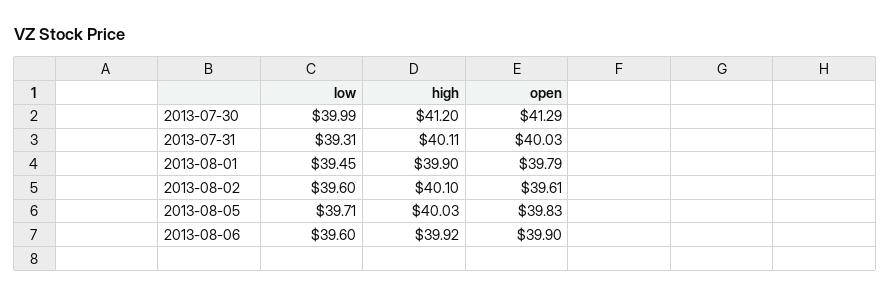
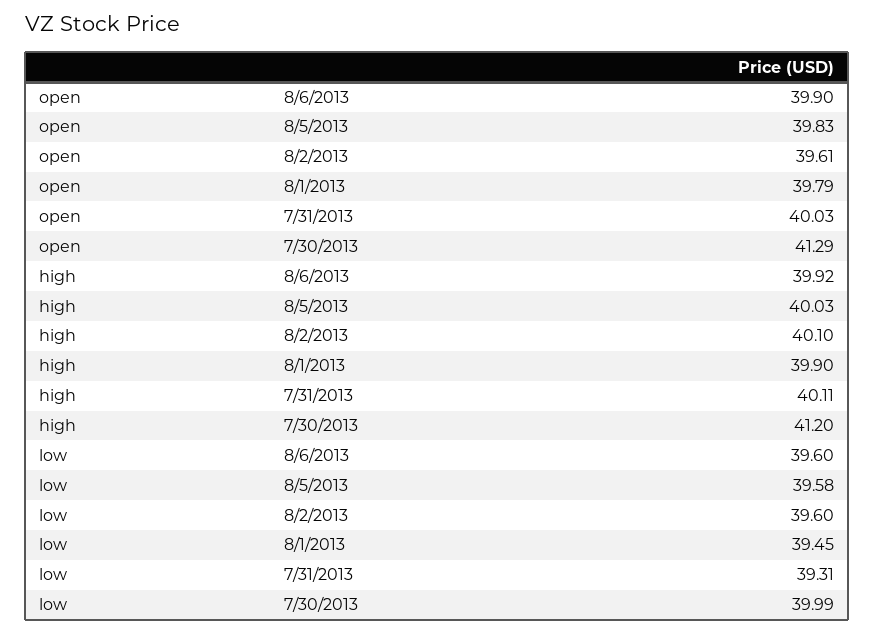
  {
    "low": {
      "2013-07-30": 39.99,
      "2013-07-31": 39.31,
      "2013-08-01": 39.45,
      "2013-08-02": 39.6,
-     "2013-08-05": 39.71,
+     "2013-08-05": 39.58,
      "2013-08-06": 39.6
    },
    "high": {
      "2013-07-30": 41.2,
      "2013-07-31": 40.11,
      "2013-08-01": 39.9,
      "2013-08-02": 40.1,
      "2013-08-05": 40.03,
      "2013-08-06": 39.92
    },
    "open": {
      "2013-07-30": 41.29,
      "2013-07-31": 40.03,
      "2013-08-01": 39.79,
      "2013-08-02": 39.61,
      "2013-08-05": 39.83,
      "2013-08-06": 39.9
    }
  }

